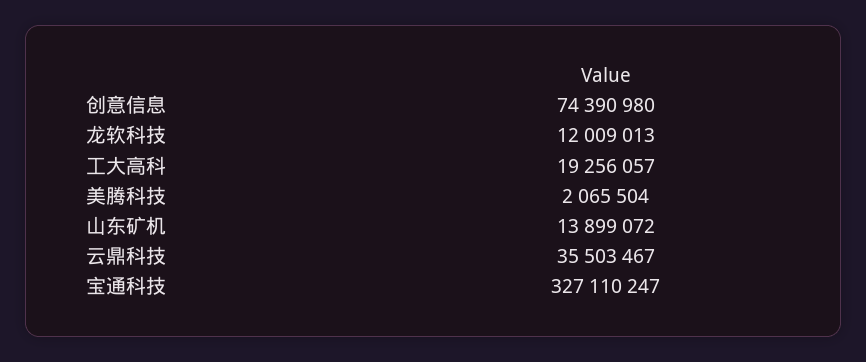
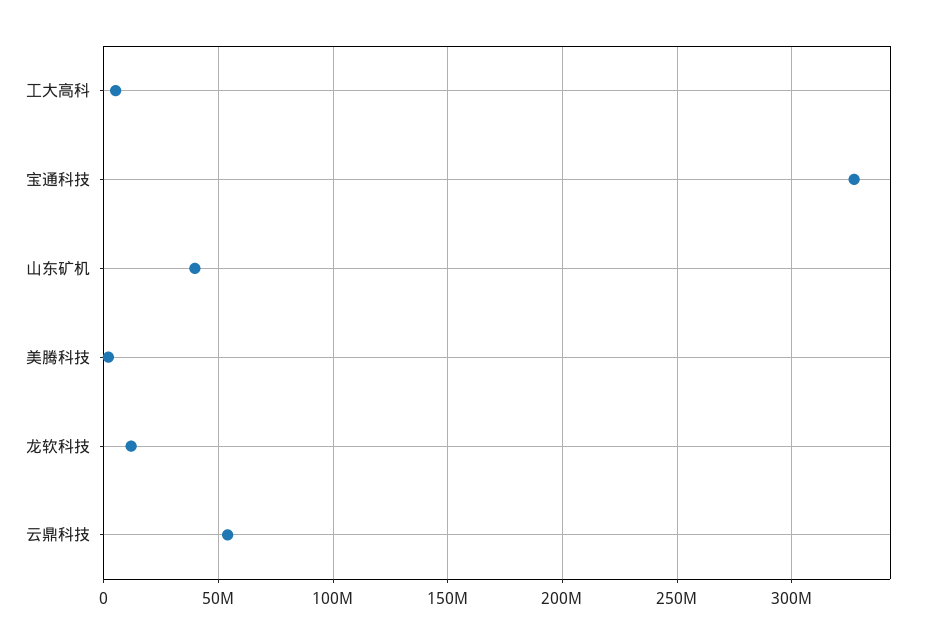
  {
-   "创意信息": 74390980,
    "龙软科技": 12009013,
-   "工大高科": 19256057,
+   "工大高科": 5000000,
    "美腾科技": 2065504,
-   "山东矿机": 13899072,
+   "山东矿机": 40000000,
-   "云鼎科技": 35503467,
+   "云鼎科技": 55000000,
    "宝通科技": 327110247
  }

